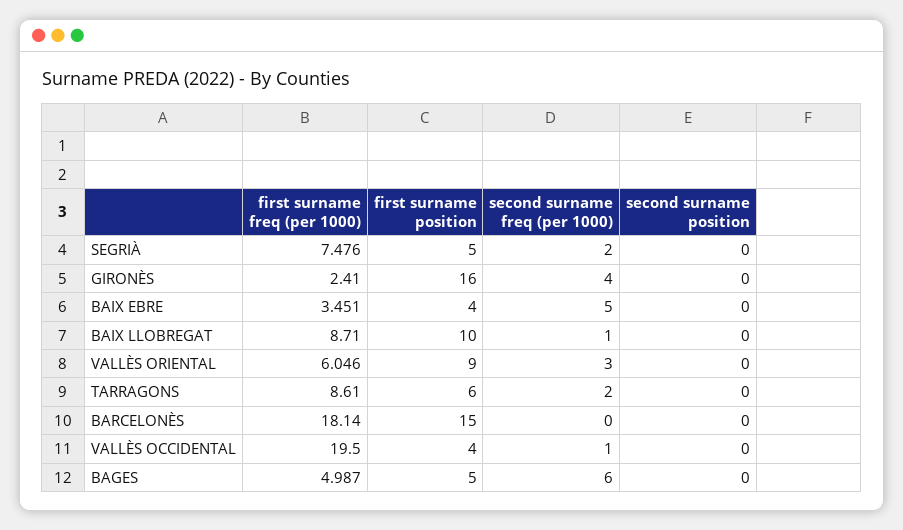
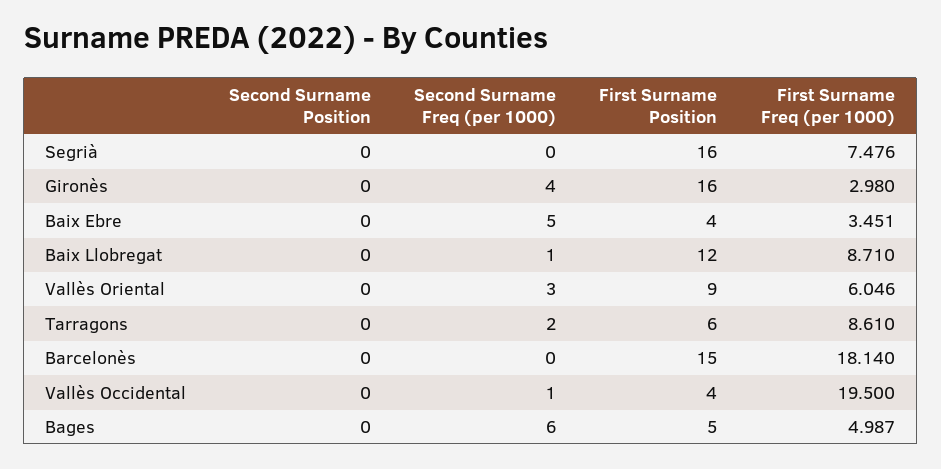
  {
    "first surname freq (per 1000)": {
      "SEGRIÀ": 7.476,
-     "GIRONÈS": 2.41,
+     "GIRONÈS": 2.98,
      "BAIX EBRE": 3.451,
      "BAIX LLOBREGAT": 8.71,
      "VALLÈS ORIENTAL": 6.046,
      "TARRAGONS": 8.61,
      "BARCELONÈS": 18.14,
      "VALLÈS OCCIDENTAL": 19.5,
      "BAGES": 4.987
    },
    "first surname position": {
-     "SEGRIÀ": 5,
+     "SEGRIÀ": 16,
      "GIRONÈS": 16,
      "BAIX EBRE": 4,
-     "BAIX LLOBREGAT": 10,
+     "BAIX LLOBREGAT": 12,
      "VALLÈS ORIENTAL": 9,
      "TARRAGONS": 6,
      "BARCELONÈS": 15,
      "VALLÈS OCCIDENTAL": 4,
      "BAGES": 5
    },
    "second surname freq (per 1000)": {
-     "SEGRIÀ": 2,
+     "SEGRIÀ": 0,
      "GIRONÈS": 4,
      "BAIX EBRE": 5,
      "BAIX LLOBREGAT": 1,
      "VALLÈS ORIENTAL": 3,
      "TARRAGONS": 2,
      "BARCELONÈS": 0,
      "VALLÈS OCCIDENTAL": 1,
      "BAGES": 6
    },
    "second surname position": {
      "SEGRIÀ": 0,
      "GIRONÈS": 0,
      "BAIX EBRE": 0,
      "BAIX LLOBREGAT": 0,
      "VALLÈS ORIENTAL": 0,
      "TARRAGONS": 0,
      "BARCELONÈS": 0,
      "VALLÈS OCCIDENTAL": 0,
      "BAGES": 0
    }
  }

